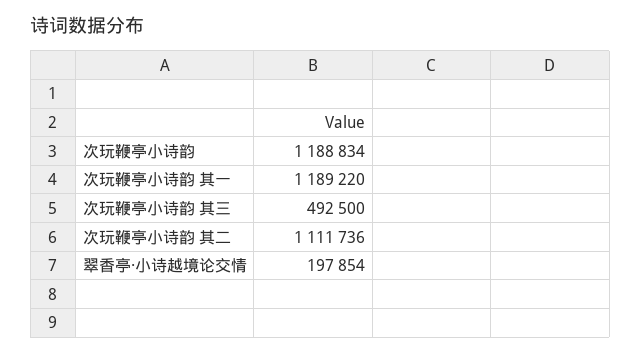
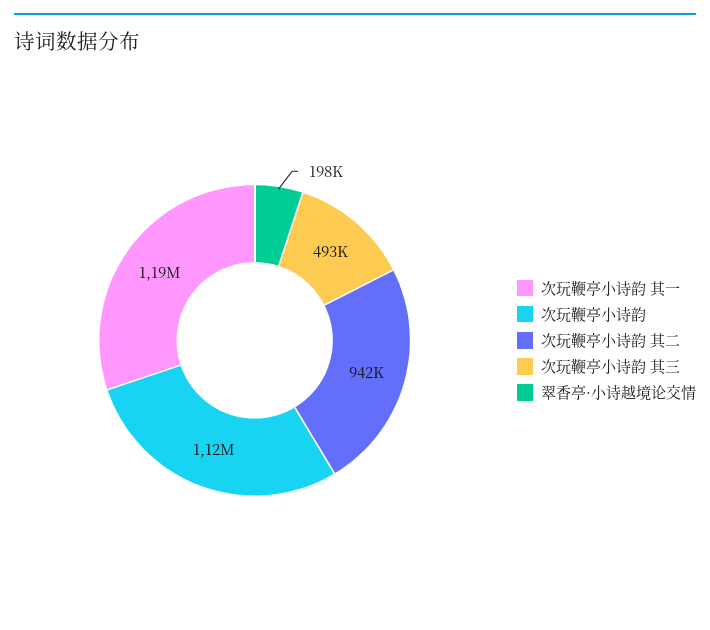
  {
-   "次玩鞭亭小诗韵": 1188834,
+   "次玩鞭亭小诗韵": 1120000,
    "次玩鞭亭小诗韵 其一": 1189220,
    "次玩鞭亭小诗韵 其三": 492500,
-   "次玩鞭亭小诗韵 其二": 1111736,
+   "次玩鞭亭小诗韵 其二": 942000,
    "翠香亭·小诗越境论交情": 197854
  }

